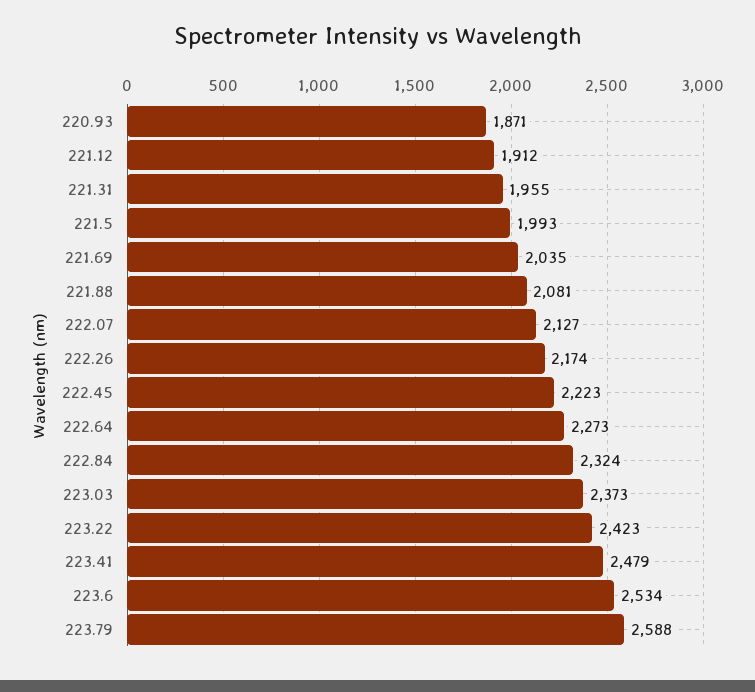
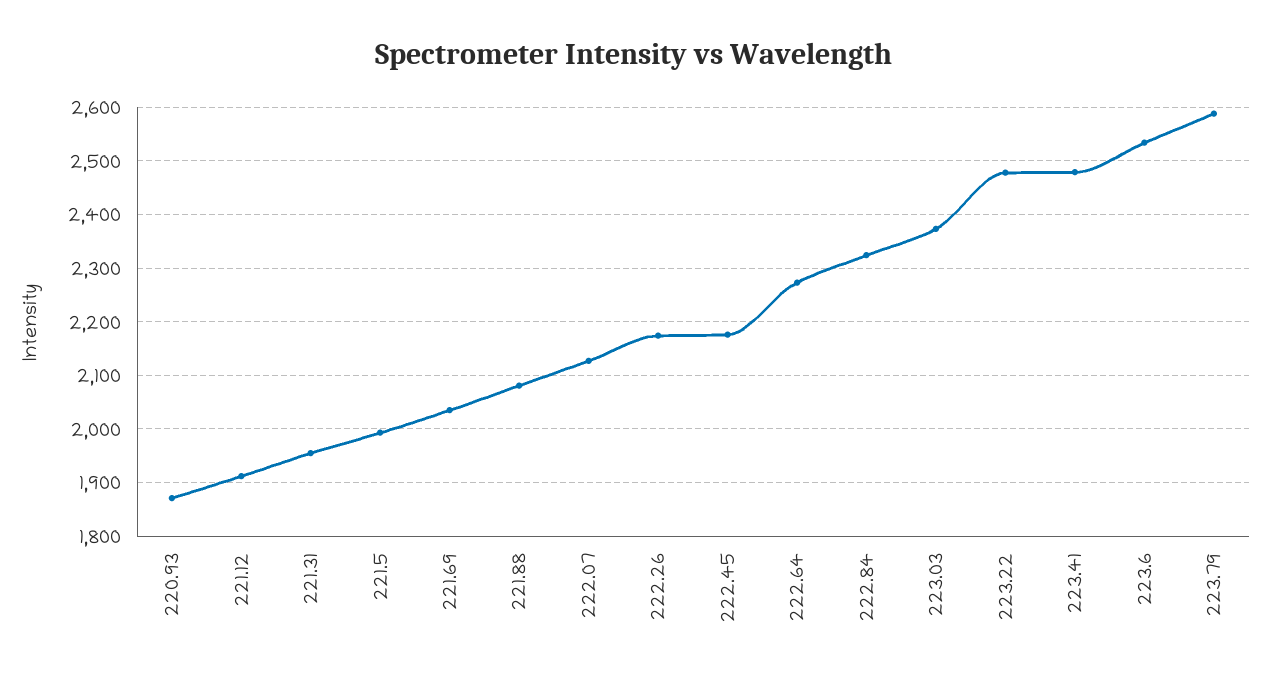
  {
    "220.93": 1871,
    "221.12": 1912,
    "221.31": 1955,
    "221.5": 1993,
    "221.69": 2035,
    "221.88": 2081,
    "222.07": 2127,
    "222.26": 2174,
-   "222.45": 2223,
+   "222.45": 2180,
    "222.64": 2273,
    "222.84": 2324,
    "223.03": 2373,
-   "223.22": 2423,
+   "223.22": 2480,
    "223.41": 2479,
    "223.6": 2534,
    "223.79": 2588
  }

